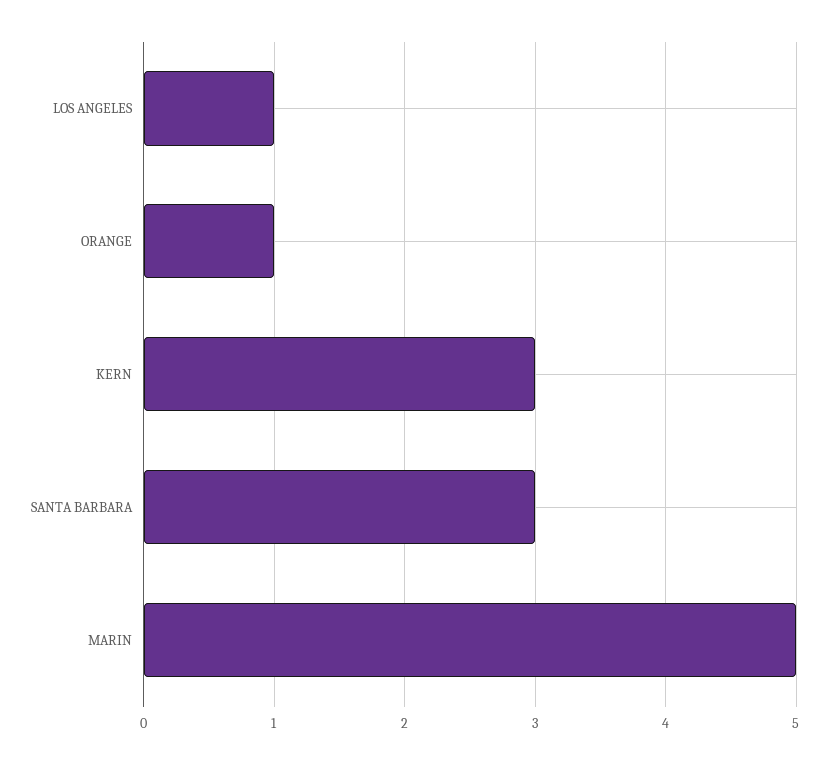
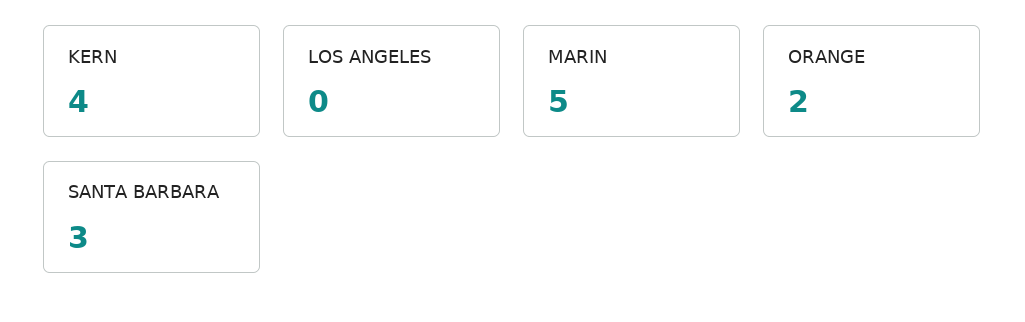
  {
-   "LOS ANGELES": 1,
+   "LOS ANGELES": 0,
-   "ORANGE": 1,
+   "ORANGE": 2,
-   "KERN": 3,
+   "KERN": 4,
    "SANTA BARBARA": 3,
    "MARIN": 5
  }

